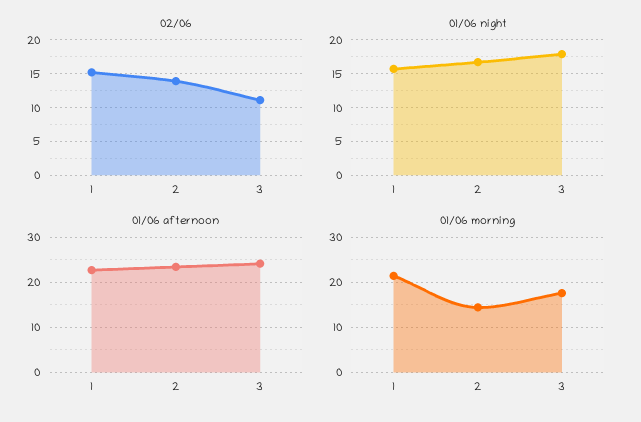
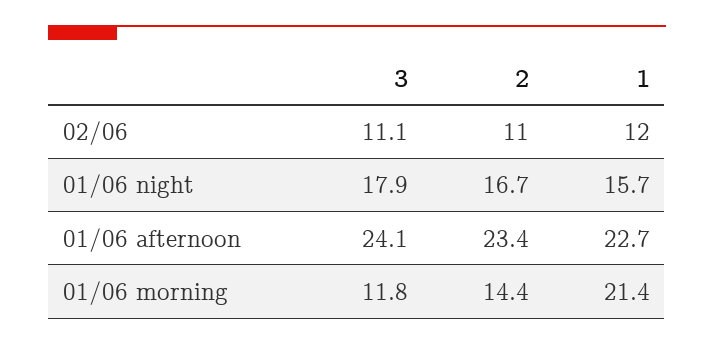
  {
    "02/06": {
-     "1": 15,
+     "1": 12,
-     "2": 14,
+     "2": 11,
      "3": 11.1
    },
    "01/06 night": {
      "1": 15.7,
      "2": 16.7,
      "3": 17.9
    },
    "01/06 afternoon": {
      "1": 22.7,
      "2": 23.4,
      "3": 24.1
    },
    "01/06 morning": {
      "1": 21.4,
      "2": 14.4,
-     "3": 18
+     "3": 11.8
    }
  }

